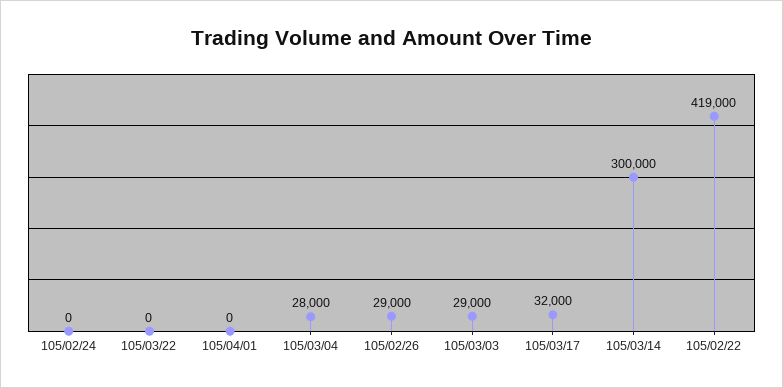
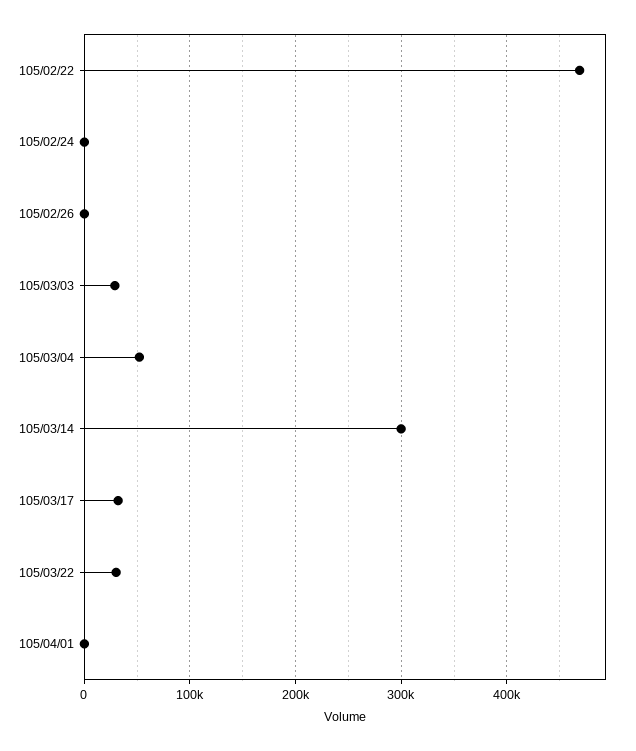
  {
    "105/02/24": 0,
-   "105/03/22": 0,
+   "105/03/22": 30000,
    "105/04/01": 0,
-   "105/03/04": 28000,
+   "105/03/04": 50000,
-   "105/02/26": 29000,
+   "105/02/26": 0,
    "105/03/03": 29000,
    "105/03/17": 32000,
    "105/03/14": 300000,
-   "105/02/22": 419000
+   "105/02/22": 470000
  }

